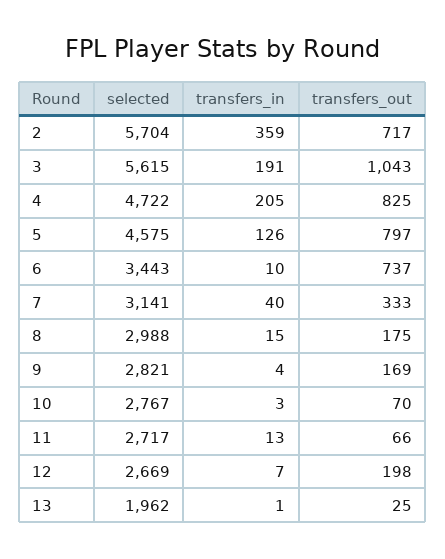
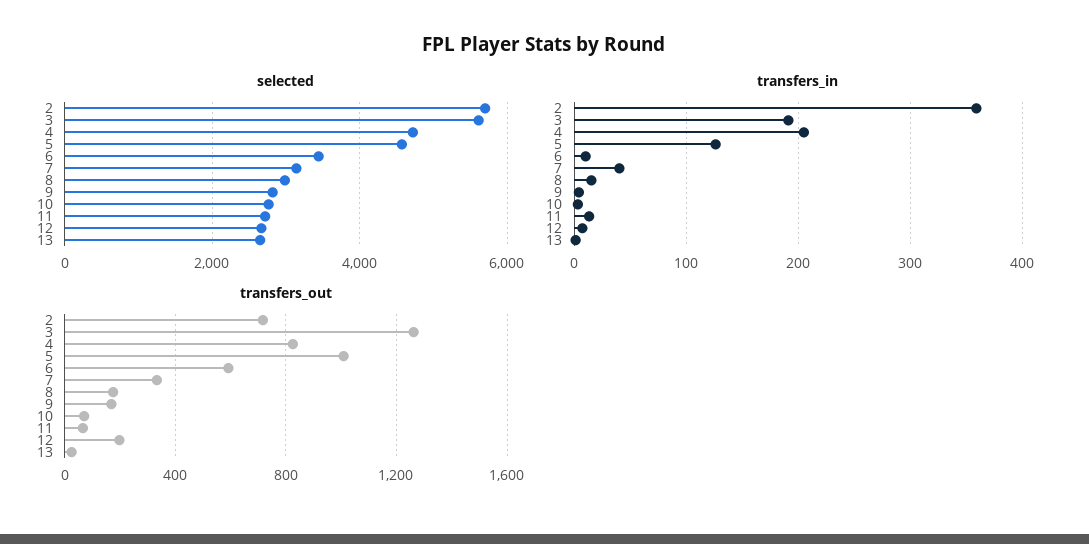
  {
    "selected": {
      "2": 5704,
      "3": 5615,
      "4": 4722,
      "5": 4575,
      "6": 3443,
      "7": 3141,
      "8": 2988,
      "9": 2821,
      "10": 2767,
      "11": 2717,
      "12": 2669,
-     "13": 1962
+     "13": 2600
    },
    "transfers_in": {
      "2": 359,
      "3": 191,
      "4": 205,
      "5": 126,
      "6": 10,
      "7": 40,
      "8": 15,
      "9": 4,
      "10": 3,
      "11": 13,
      "12": 7,
      "13": 1
    },
    "transfers_out": {
      "2": 717,
-     "3": 1043,
+     "3": 1250,
      "4": 825,
-     "5": 797,
+     "5": 1000,
-     "6": 737,
+     "6": 600,
      "7": 333,
      "8": 175,
      "9": 169,
      "10": 70,
      "11": 66,
      "12": 198,
      "13": 25
    }
  }

